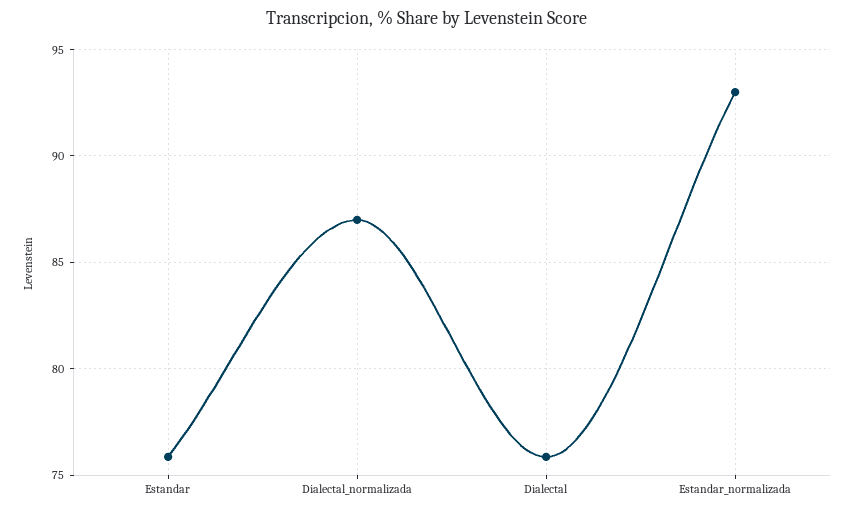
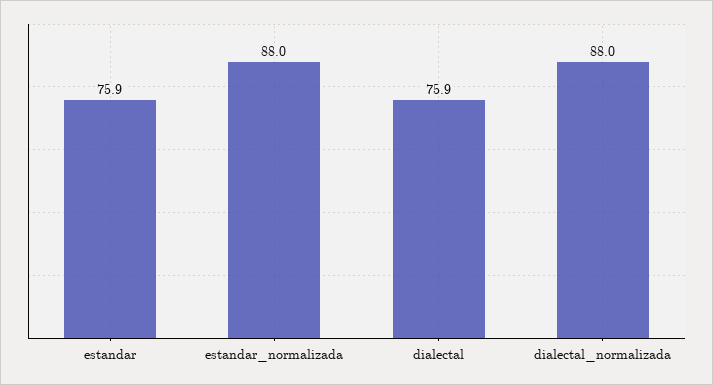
  {
    "Estandar": 75.9,
-   "Dialectal_normalizada": 87,
+   "Dialectal_normalizada": 88,
    "Dialectal": 75.9,
-   "Estandar_normalizada": 93
+   "Estandar_normalizada": 88
  }

